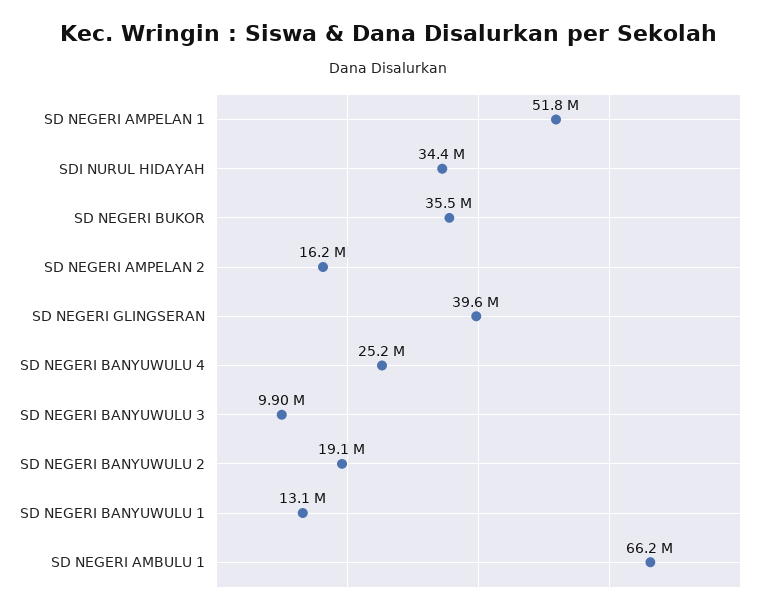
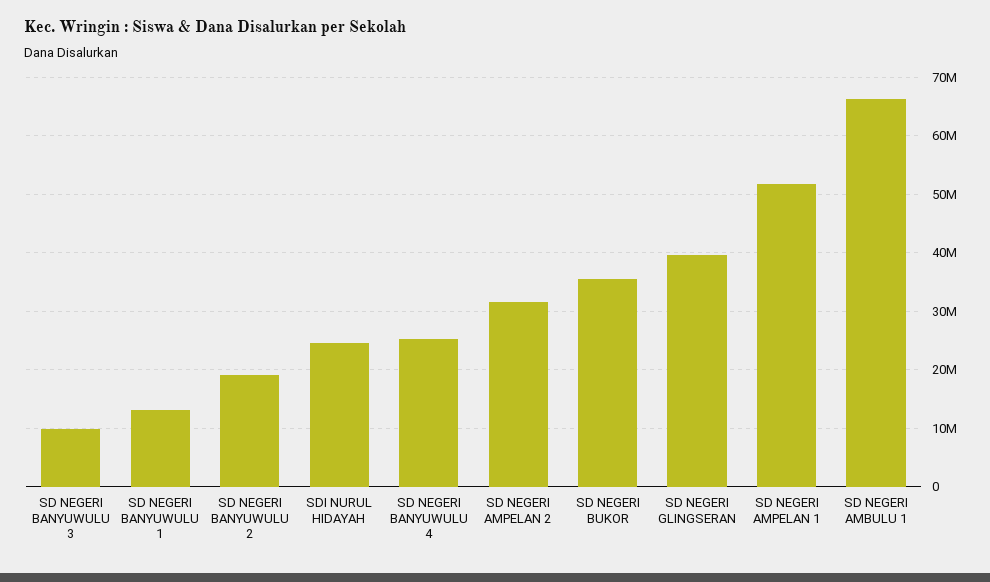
  {
    "SD NEGERI AMPELAN 1": 51800000,
-   "SDI NURUL HIDAYAH": 34400000,
+   "SDI NURUL HIDAYAH": 24000000,
    "SD NEGERI BUKOR": 35500000,
-   "SD NEGERI AMPELAN 2": 16200000,
+   "SD NEGERI AMPELAN 2": 32000000,
    "SD NEGERI GLINGSERAN": 39600000,
    "SD NEGERI BANYUWULU 4": 25200000,
    "SD NEGERI BANYUWULU 3": 9900000,
    "SD NEGERI BANYUWULU 2": 19100000,
    "SD NEGERI BANYUWULU 1": 13100000,
    "SD NEGERI AMBULU 1": 66200000
  }

